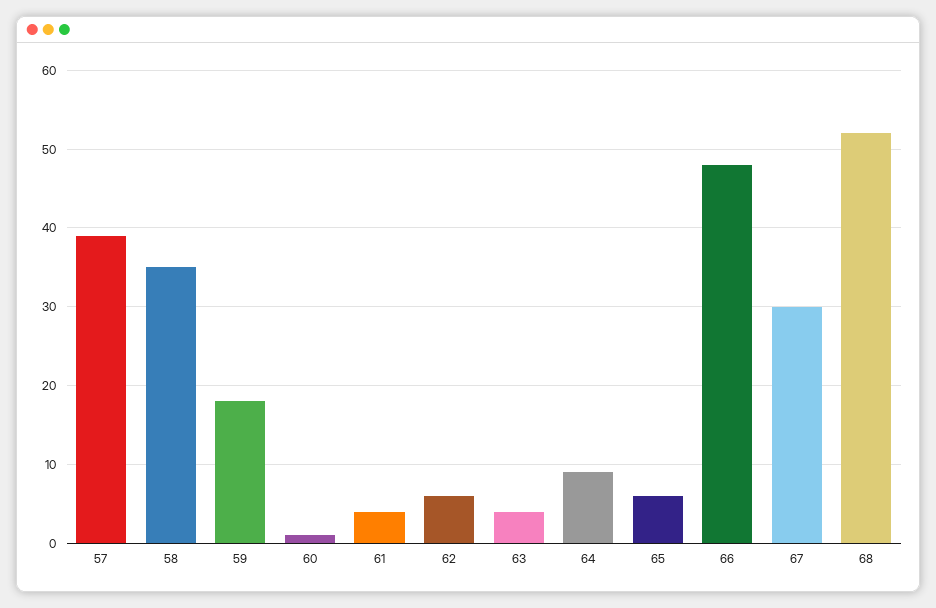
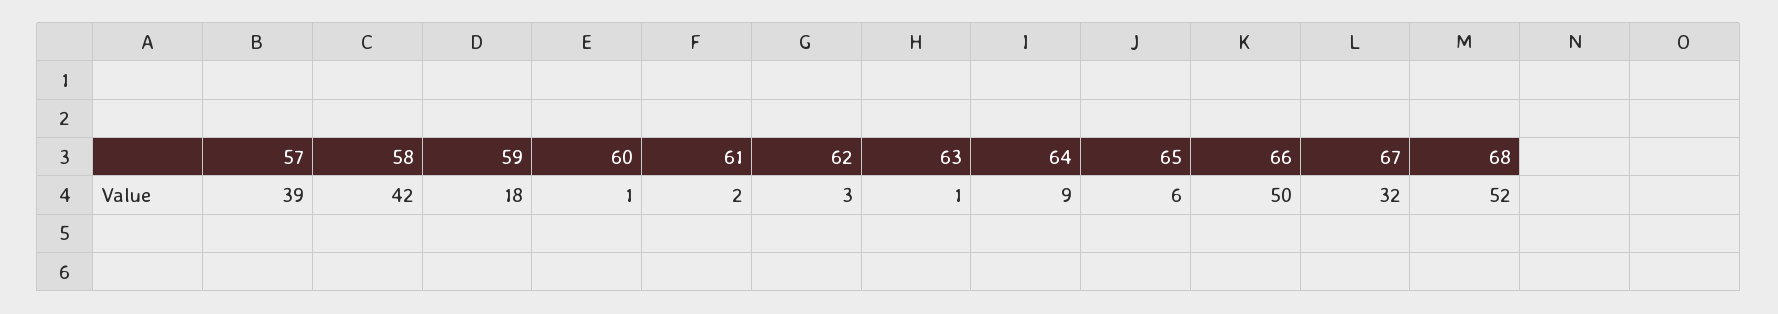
  {
    "57": 39,
-   "58": 35,
+   "58": 42,
    "59": 18,
    "60": 1,
-   "61": 4,
+   "61": 2,
-   "62": 6,
+   "62": 3,
-   "63": 4,
+   "63": 1,
    "64": 9,
    "65": 6,
-   "66": 48,
+   "66": 50,
-   "67": 30,
+   "67": 32,
    "68": 52
  }

